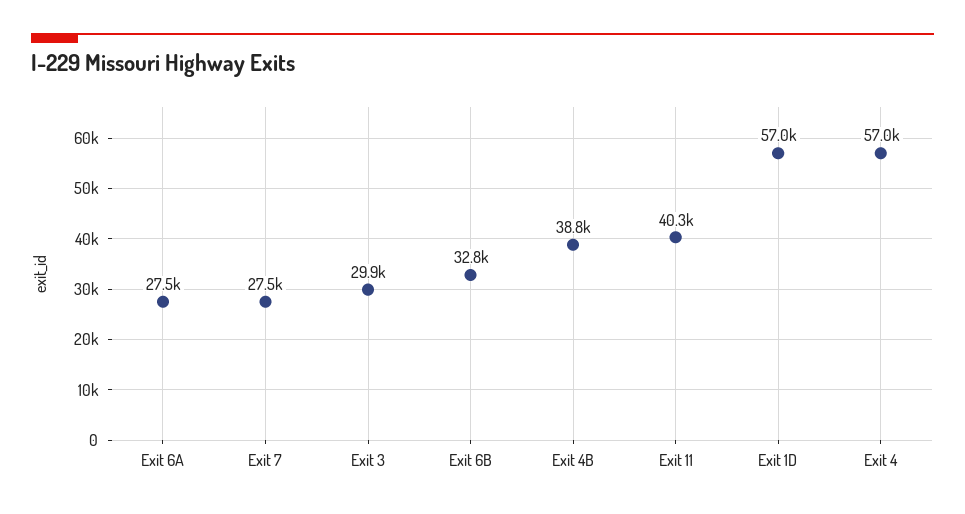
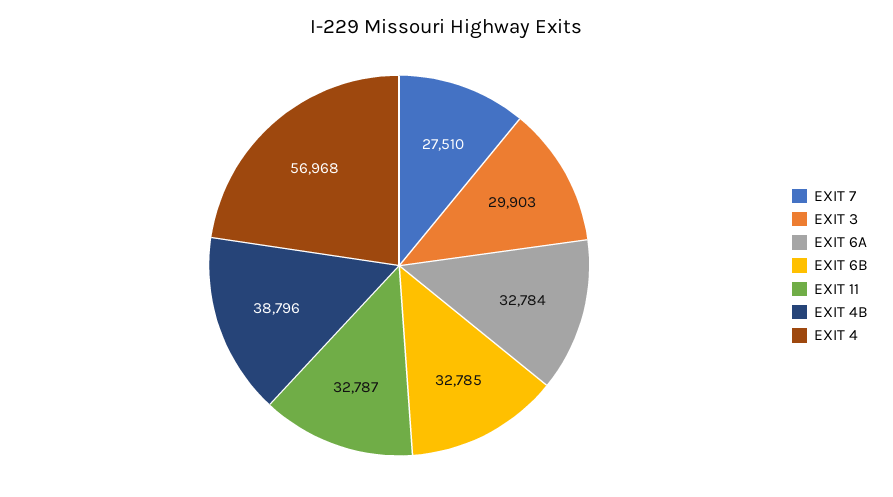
  {
-   "Exit 6A": 27500,
+   "Exit 6A": 32784,
    "Exit 7": 27510,
    "Exit 3": 29903,
    "Exit 6B": 32785,
    "Exit 4B": 38796,
-   "Exit 11": 40300,
+   "Exit 11": 32787,
-   "Exit 1D": 57000,
    "Exit 4": 56968
  }

